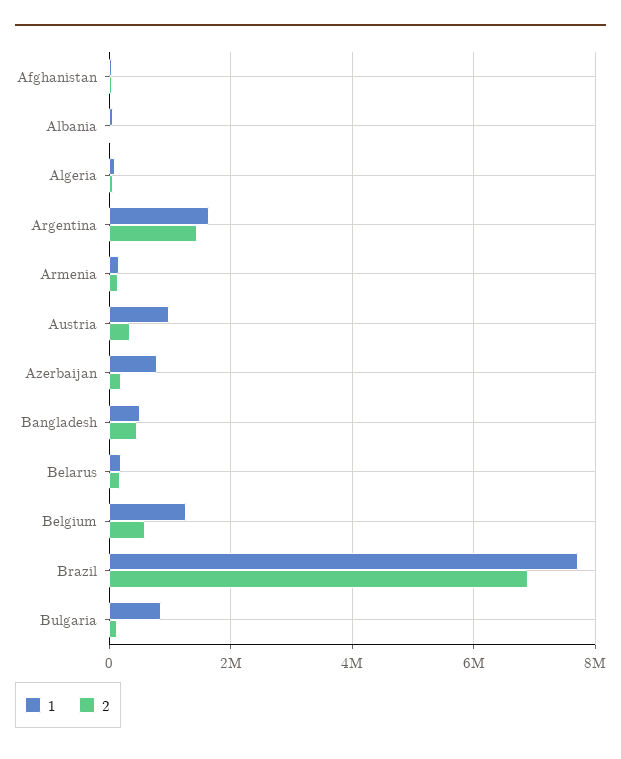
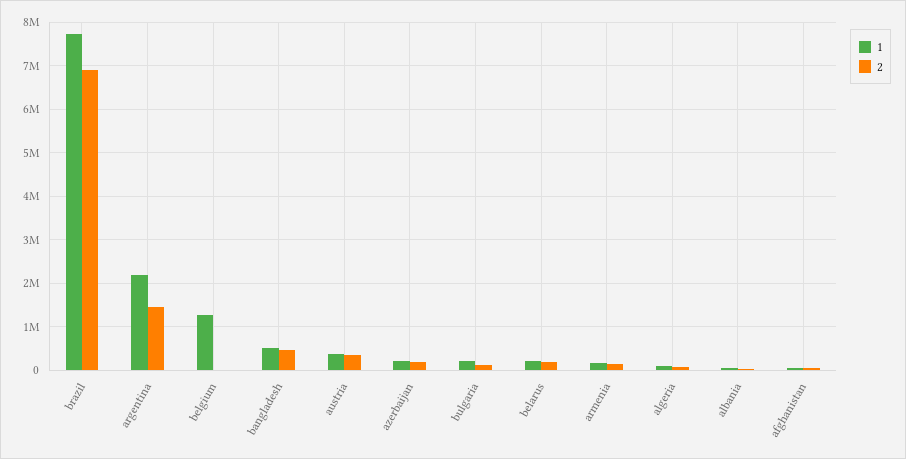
  {
    "1": {
      "Afghanistan": 0,
      "Albania": 0,
      "Algeria": 200000,
-     "Argentina": 1600000,
+     "Argentina": 2200000,
      "Armenia": 200000,
-     "Austria": 1000000,
+     "Austria": 400000,
-     "Azerbaijan": 800000,
+     "Azerbaijan": 200000,
      "Bangladesh": 600000,
      "Belarus": 200000,
      "Belgium": 1200000,
      "Brazil": 7800000,
-     "Bulgaria": 800000
+     "Bulgaria": 200000
    },
    "2": {
      "Afghanistan": 0,
      "Albania": 0,
      "Algeria": 0,
      "Argentina": 1400000,
      "Armenia": 200000,
      "Austria": 400000,
      "Azerbaijan": 200000,
      "Bangladesh": 400000,
      "Belarus": 200000,
-     "Belgium": 600000,
+     "Belgium": 0,
      "Brazil": 6800000,
      "Bulgaria": 200000
    }
  }

